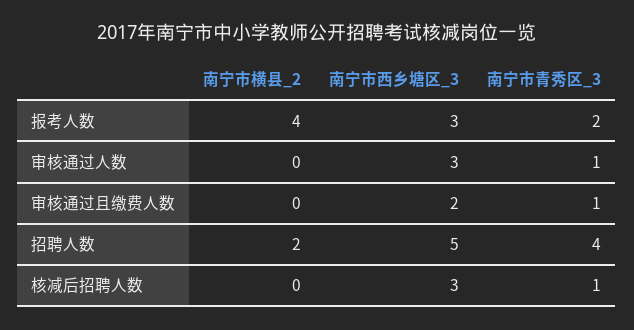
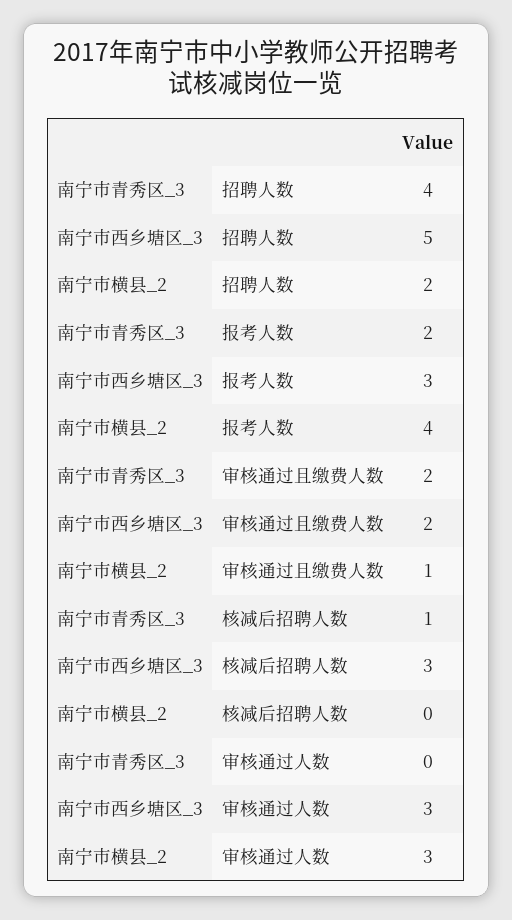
  {
    "南宁市横县_2": {
      "报考人数": 4,
-     "审核通过人数": 0,
+     "审核通过人数": 3,
-     "审核通过且缴费人数": 0,
+     "审核通过且缴费人数": 1,
      "招聘人数": 2,
      "核减后招聘人数": 0
    },
    "南宁市西乡塘区_3": {
      "报考人数": 3,
      "审核通过人数": 3,
      "审核通过且缴费人数": 2,
      "招聘人数": 5,
      "核减后招聘人数": 3
    },
    "南宁市青秀区_3": {
      "报考人数": 2,
-     "审核通过人数": 1,
+     "审核通过人数": 0,
-     "审核通过且缴费人数": 1,
+     "审核通过且缴费人数": 2,
      "招聘人数": 4,
      "核减后招聘人数": 1
    }
  }

